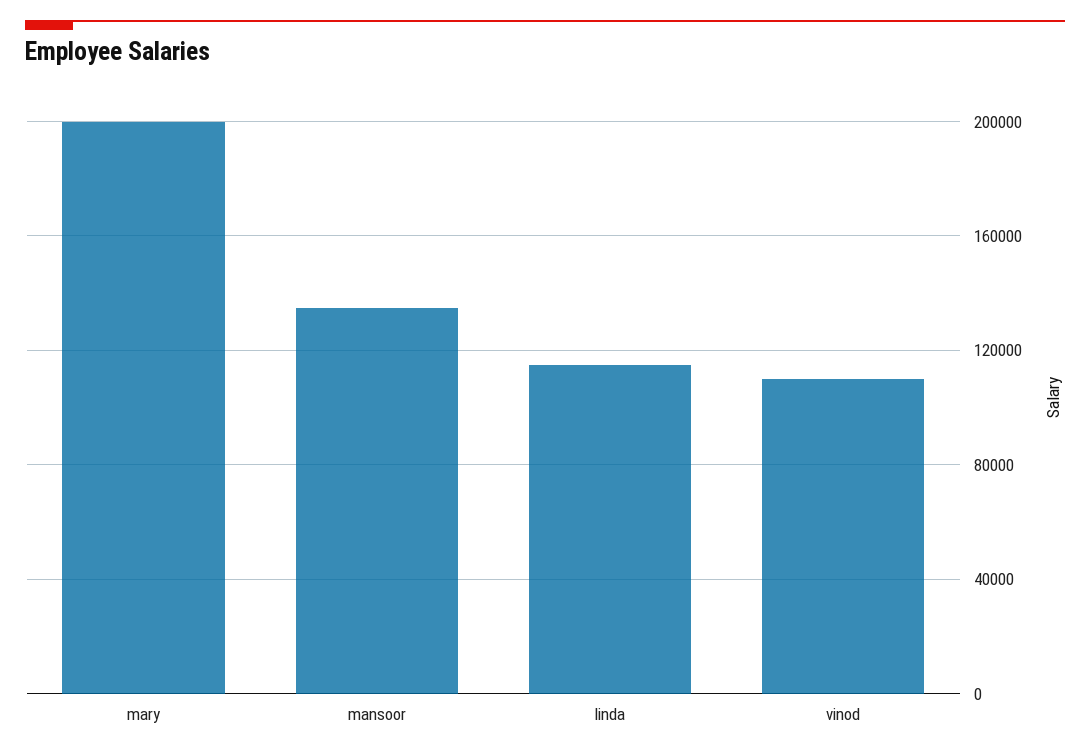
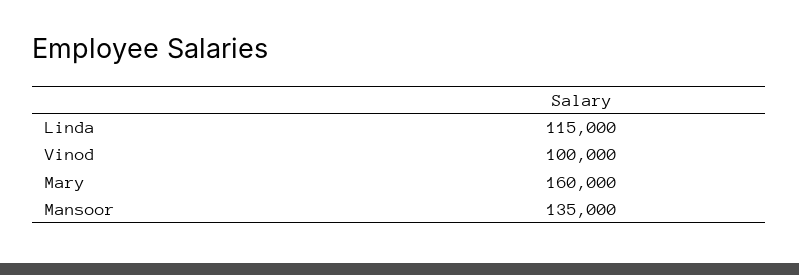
  {
-   "mary": 200000,
+   "mary": 160000,
    "mansoor": 135000,
    "linda": 115000,
-   "vinod": 110000
+   "vinod": 100000
  }

